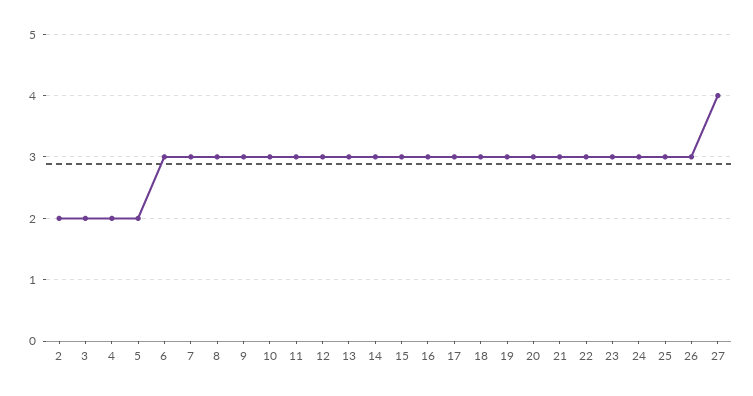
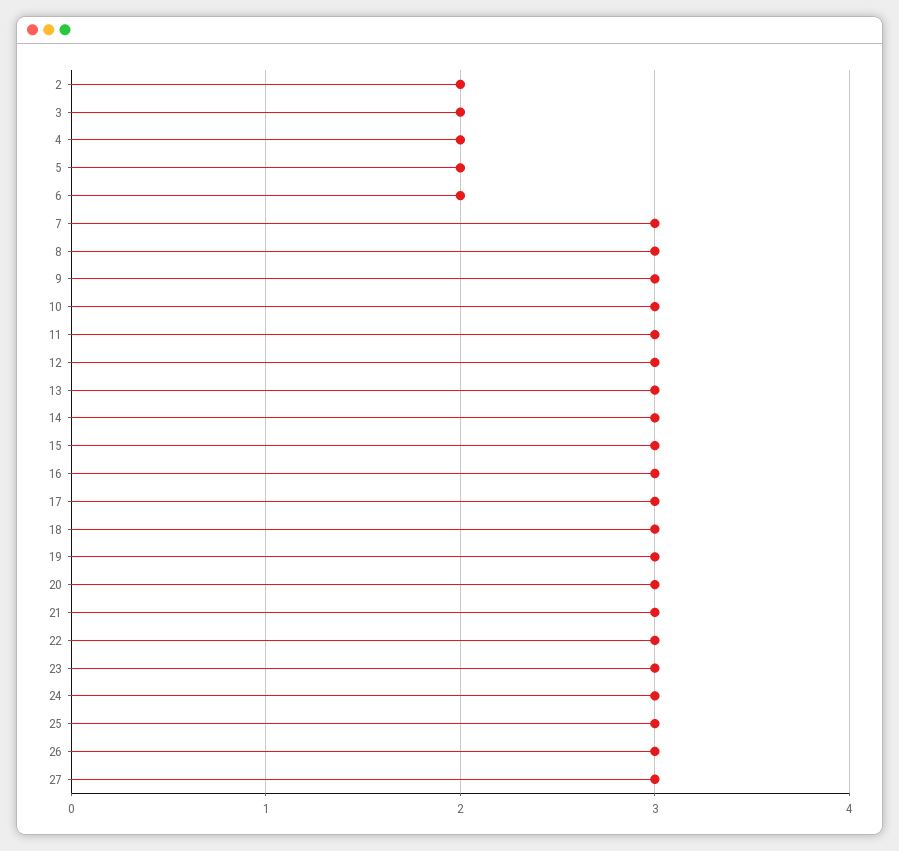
  {
    "2": 2,
    "3": 2,
    "4": 2,
    "5": 2,
-   "6": 3,
+   "6": 2,
    "7": 3,
    "8": 3,
    "9": 3,
    "10": 3,
    "11": 3,
    "12": 3,
    "13": 3,
    "14": 3,
    "15": 3,
    "16": 3,
    "17": 3,
    "18": 3,
    "19": 3,
    "20": 3,
    "21": 3,
    "22": 3,
    "23": 3,
    "24": 3,
    "25": 3,
    "26": 3,
-   "27": 4
+   "27": 3
  }

